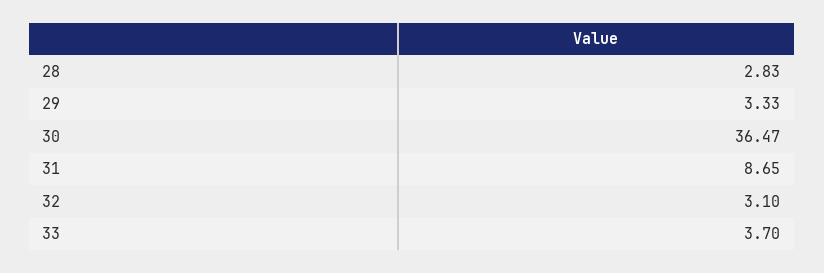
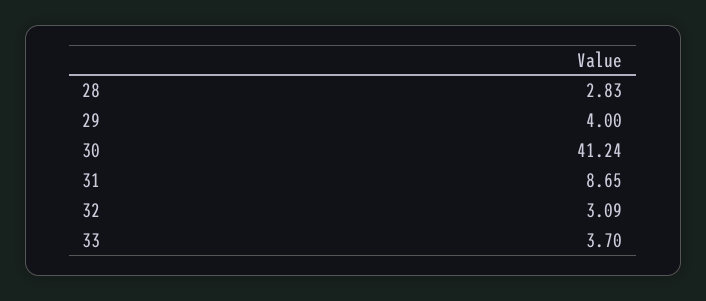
  {
    "28": 2.83,
-   "29": 3.33,
+   "29": 4,
-   "30": 36.47,
+   "30": 41.24,
    "31": 8.65,
-   "32": 3.1,
+   "32": 3.09,
    "33": 3.7
  }

